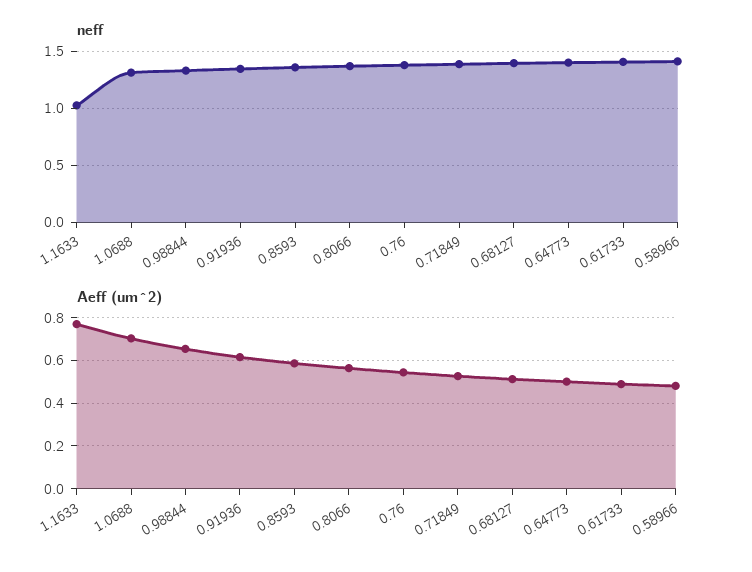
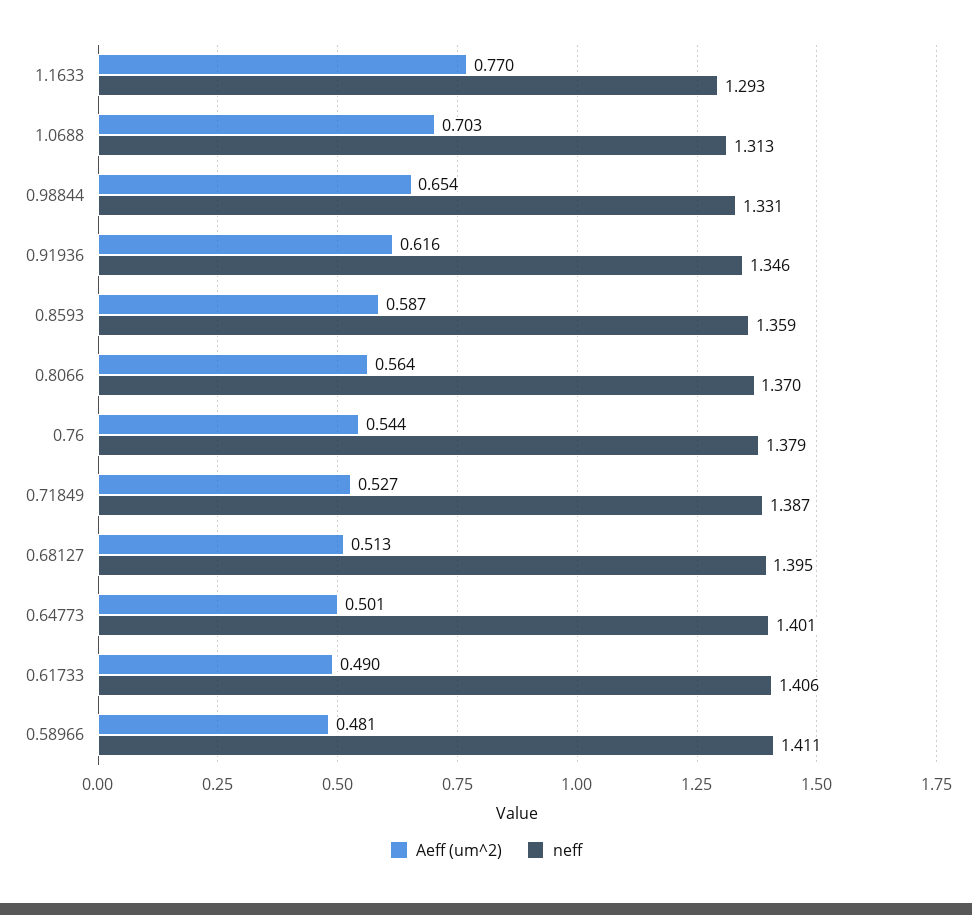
  {
    "neff": {
-     "1.1633": 1,
+     "1.1633": 1.293,
      "1.0688": 1.313,
      "0.98844": 1.331,
      "0.91936": 1.346,
      "0.8593": 1.359,
      "0.8066": 1.37,
      "0.76": 1.379,
      "0.71849": 1.387,
      "0.68127": 1.395,
      "0.64773": 1.401,
      "0.61733": 1.406,
      "0.58966": 1.411
    },
    "Aeff (um^2)": {
      "1.1633": 0.77,
      "1.0688": 0.703,
      "0.98844": 0.654,
      "0.91936": 0.616,
      "0.8593": 0.587,
      "0.8066": 0.564,
      "0.76": 0.544,
      "0.71849": 0.527,
      "0.68127": 0.513,
      "0.64773": 0.501,
      "0.61733": 0.49,
      "0.58966": 0.481
    }
  }

